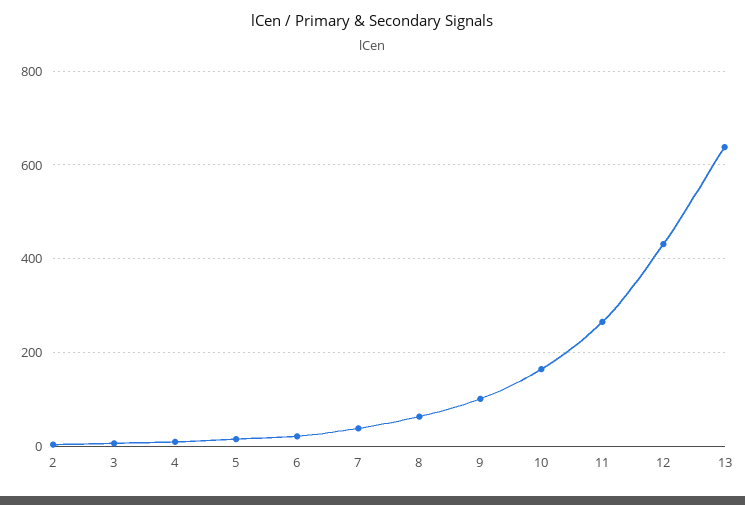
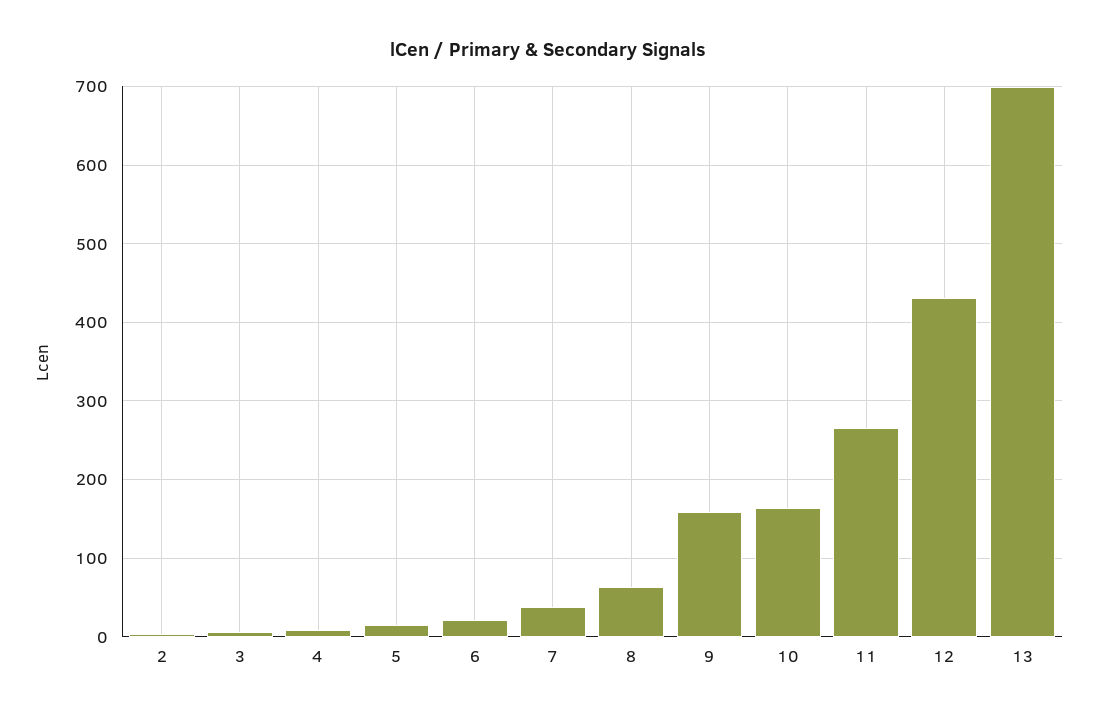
  {
    "2": 0,
    "3": 10,
    "4": 10,
    "5": 20,
    "6": 20,
    "7": 40,
    "8": 60,
-   "9": 100,
+   "9": 160,
    "10": 160,
    "11": 270,
    "12": 430,
-   "13": 640
+   "13": 700
  }

